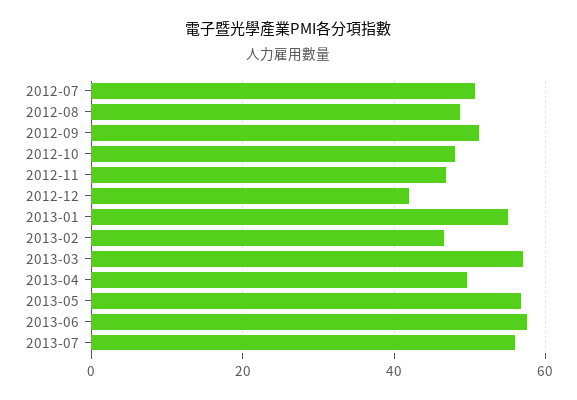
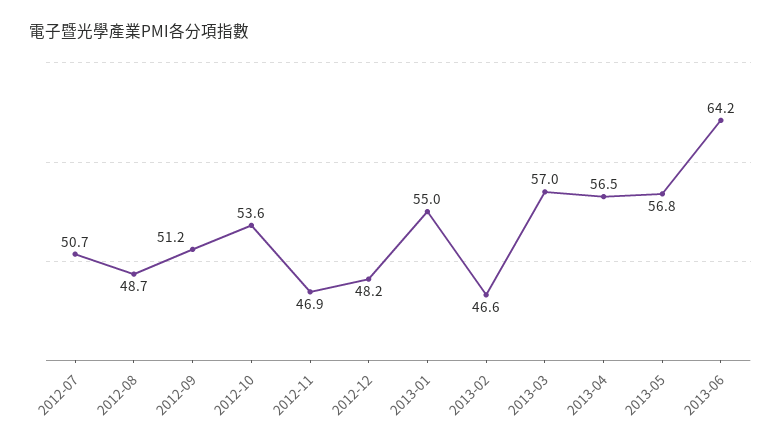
  {
    "2012-07": 50.7,
    "2012-08": 48.7,
    "2012-09": 51.2,
-   "2012-10": 48,
+   "2012-10": 53.6,
    "2012-11": 46.9,
-   "2012-12": 42,
+   "2012-12": 48.2,
    "2013-01": 55,
    "2013-02": 46.6,
    "2013-03": 57,
-   "2013-04": 50,
+   "2013-04": 56.5,
    "2013-05": 56.8,
-   "2013-06": 58,
+   "2013-06": 64.2
-   "2013-07": 56
  }

